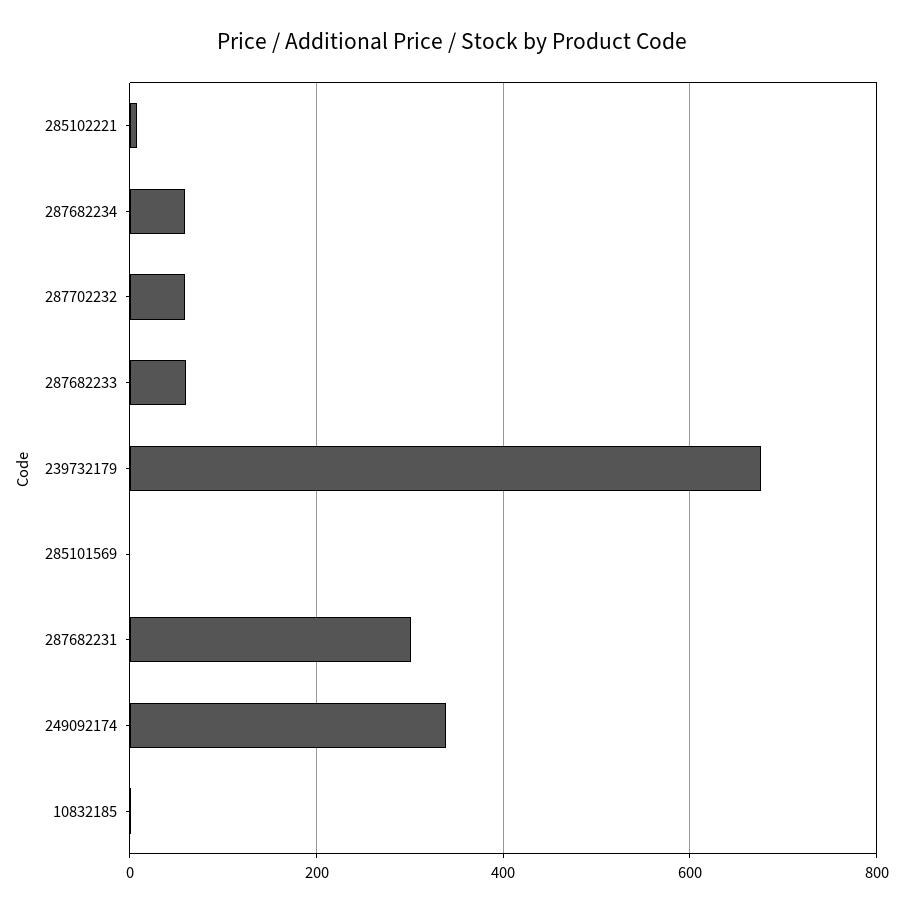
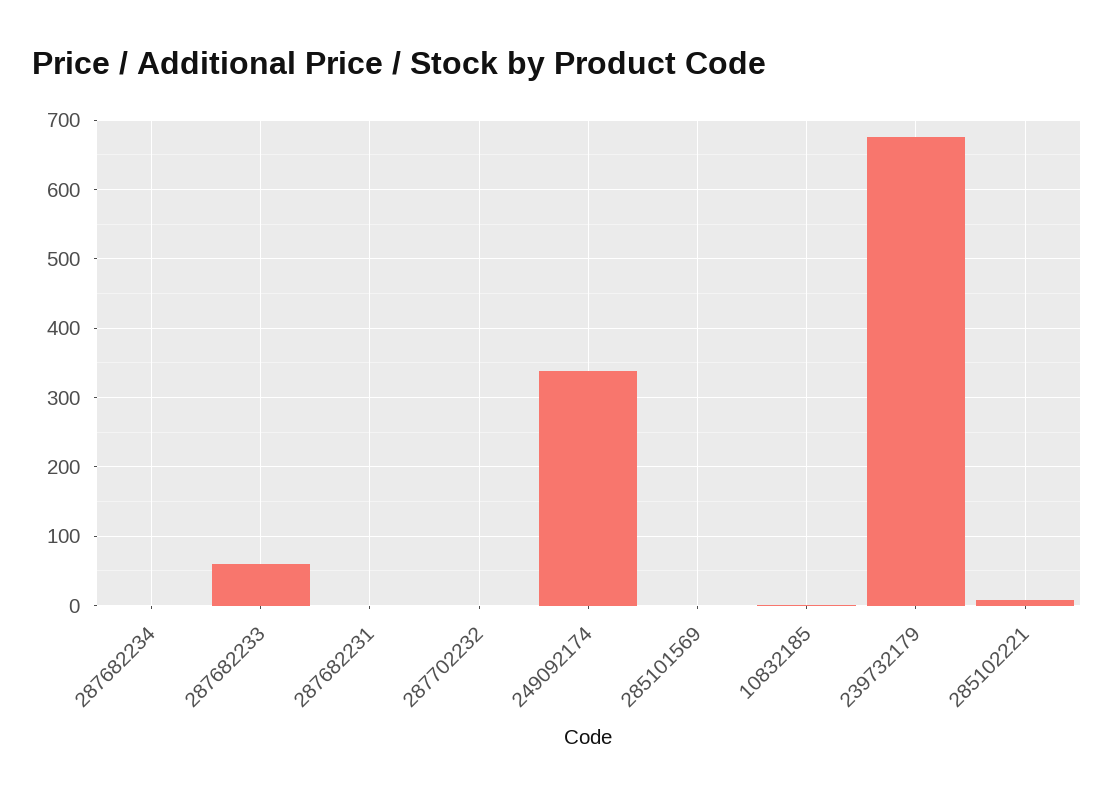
  {
    "285102221": 10,
-   "287682234": 60,
+   "287682234": 0,
-   "287702232": 60,
+   "287702232": 0,
    "287682233": 60,
    "239732179": 680,
    "285101569": 0,
-   "287682231": 300,
+   "287682231": 0,
    "249092174": 340,
    "10832185": 0
  }

